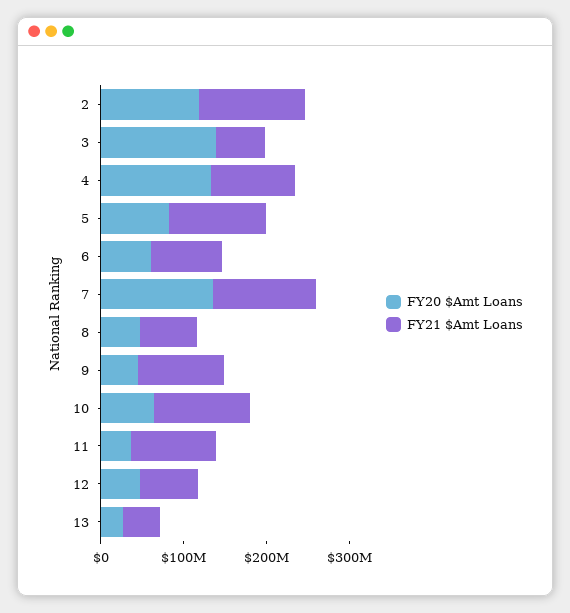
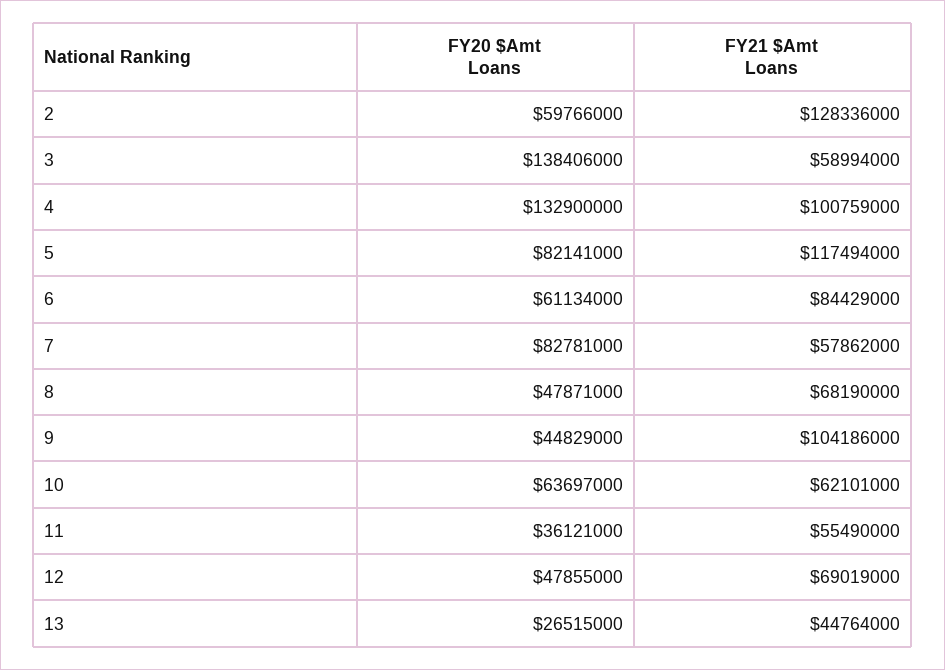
  {
    "FY20 $Amt Loans": {
-     "2": 120000000,
+     "2": 59766000,
      "3": 138406000,
      "4": 132900000,
      "5": 82141000,
      "6": 61134000,
-     "7": 140000000,
+     "7": 82781000,
      "8": 47871000,
      "9": 44829000,
      "10": 63697000,
      "11": 36121000,
      "12": 47855000,
      "13": 26515000
    },
    "FY21 $Amt Loans": {
      "2": 128336000,
      "3": 58994000,
      "4": 100759000,
      "5": 117494000,
      "6": 84429000,
-     "7": 120000000,
+     "7": 57862000,
      "8": 68190000,
      "9": 104186000,
-     "10": 120000000,
+     "10": 62101000,
-     "11": 100000000,
+     "11": 55490000,
      "12": 69019000,
      "13": 44764000
    }
  }

